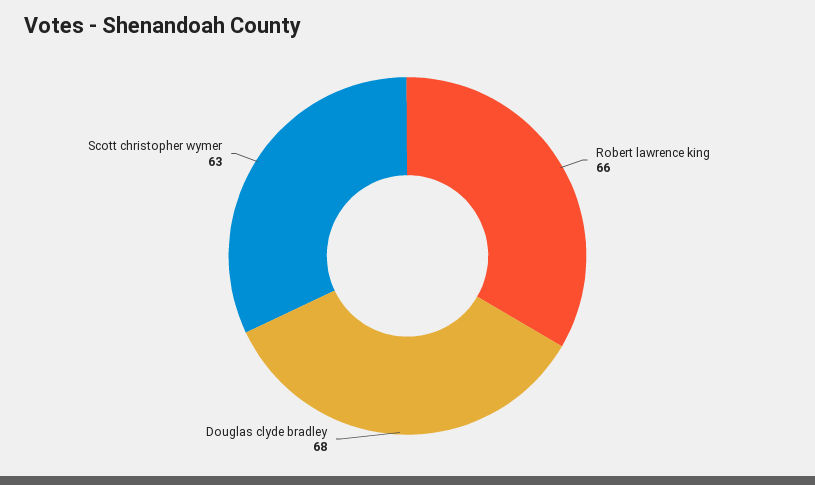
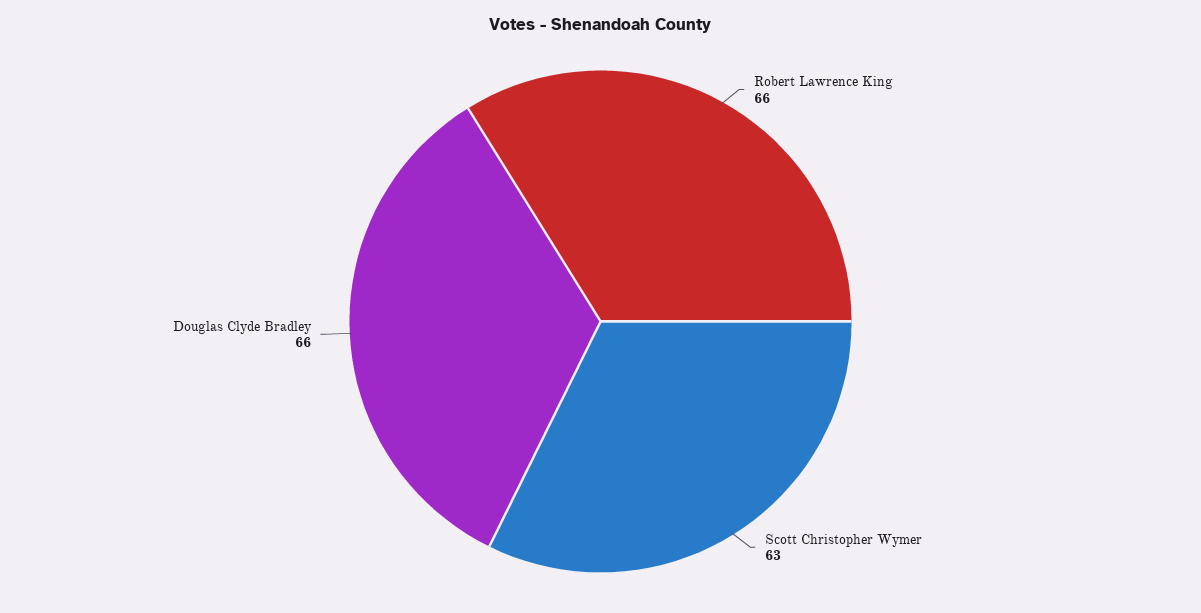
  {
    "Robert lawrence king": 66,
-   "Douglas clyde bradley": 68,
+   "Douglas clyde bradley": 66,
    "Scott christopher wymer": 63
  }

